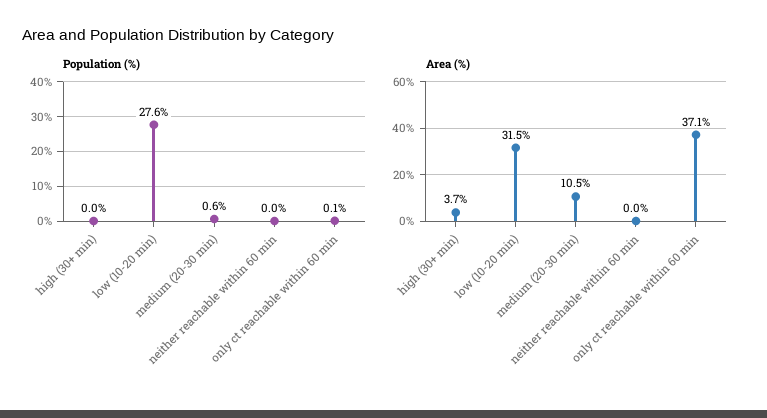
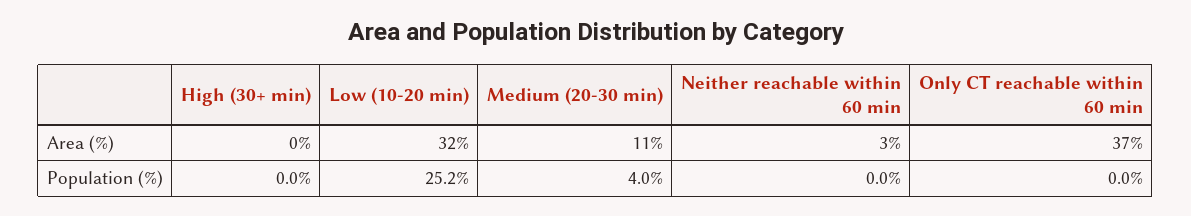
  {
    "Population (%)": {
      "high (30+ min)": 0,
-     "low (10-20 min)": 27.6,
+     "low (10-20 min)": 25.2,
-     "medium (20-30 min)": 0.6,
+     "medium (20-30 min)": 4,
      "neither reachable within 60 min": 0,
-     "only ct reachable within 60 min": 0.1
+     "only ct reachable within 60 min": 0
    },
    "Area (%)": {
-     "high (30+ min)": 3.7,
+     "high (30+ min)": 0,
      "low (10-20 min)": 31.5,
      "medium (20-30 min)": 10.5,
-     "neither reachable within 60 min": 0,
+     "neither reachable within 60 min": 3,
      "only ct reachable within 60 min": 37.1
    }
  }

